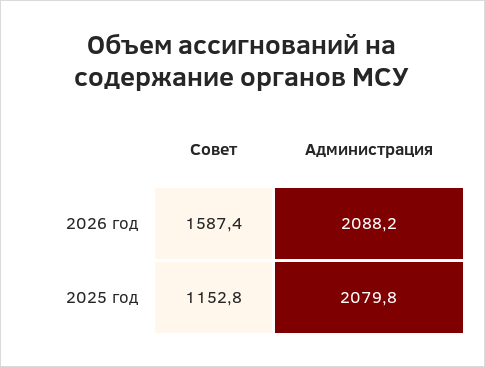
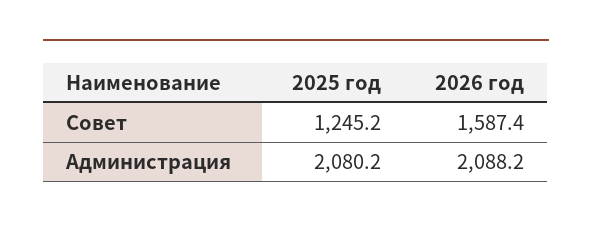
  {
    "Совет": {
      "2026 год": 1587.4,
-     "2025 год": 1152.8
+     "2025 год": 1245.2
    },
    "Администрация": {
      "2026 год": 2088.2,
-     "2025 год": 2079.8
+     "2025 год": 2080.2
    }
  }

